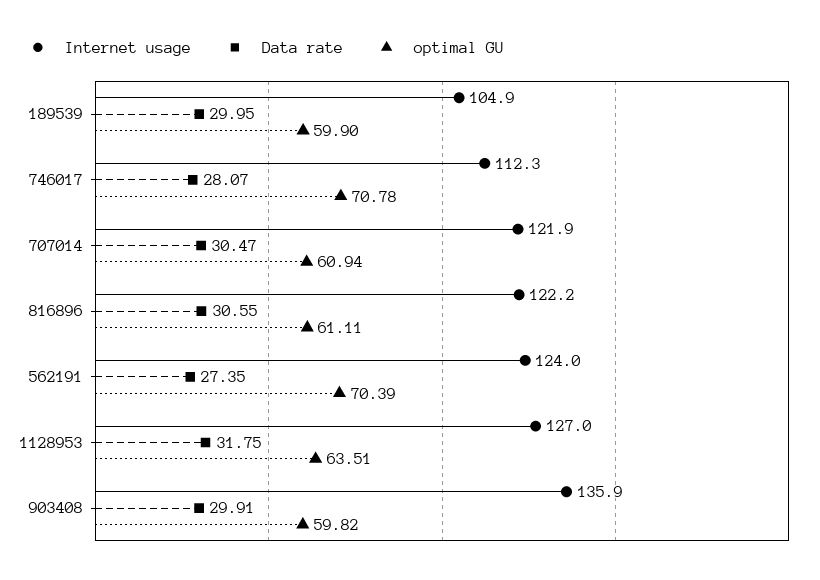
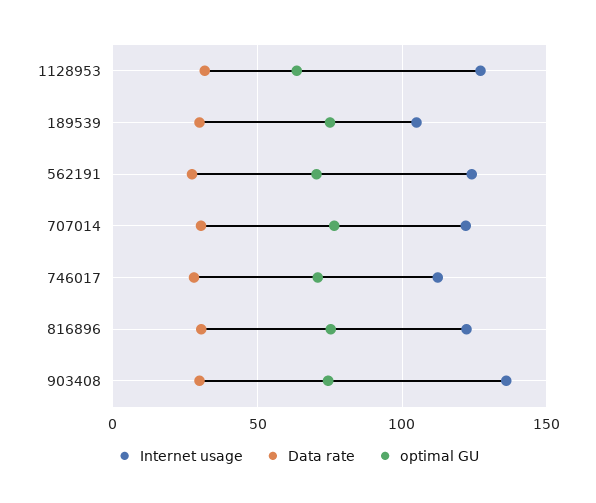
  {
    "Internet usage": {
      "189539": 104.9,
      "746017": 112.3,
      "707014": 121.9,
      "816896": 122.2,
      "562191": 124,
      "1128953": 127,
      "903408": 135.9
    },
    "Data rate": {
      "189539": 29.95,
      "746017": 28.07,
      "707014": 30.47,
      "816896": 30.55,
      "562191": 27.35,
      "1128953": 31.75,
      "903408": 29.91
    },
    "optimal GU": {
-     "189539": 59.9,
+     "189539": 75,
      "746017": 70.78,
-     "707014": 60.94,
+     "707014": 75,
-     "816896": 61.11,
+     "816896": 75,
      "562191": 70.39,
      "1128953": 63.51,
-     "903408": 59.82
+     "903408": 75
    }
  }

